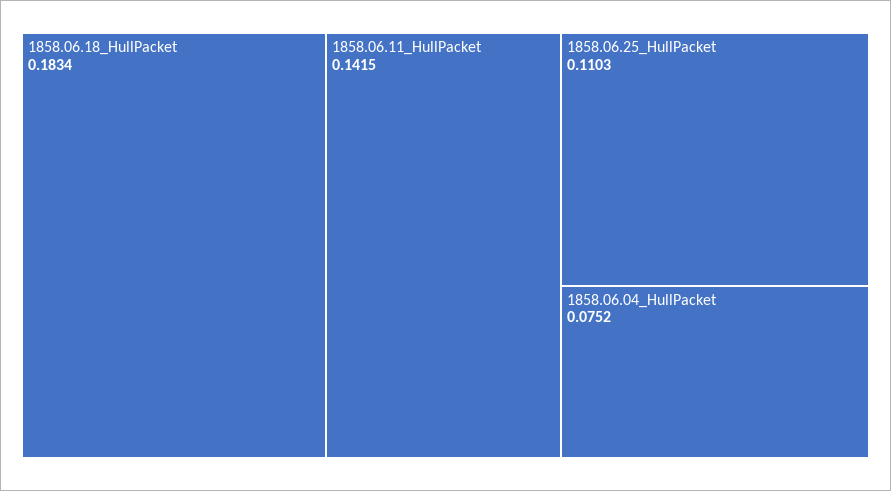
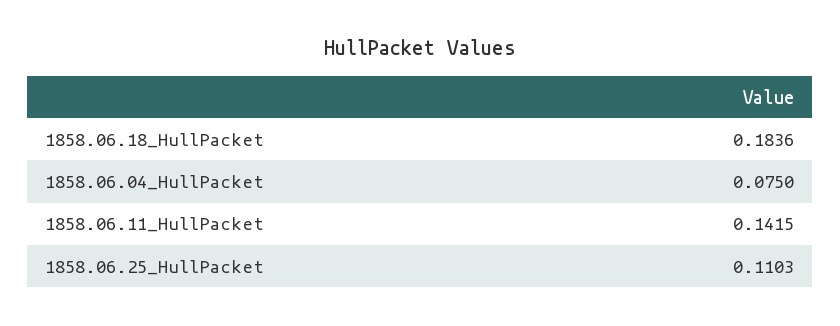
  {
-   "1858.06.18_HullPacket": 0.1834,
+   "1858.06.18_HullPacket": 0.1836,
    "1858.06.11_HullPacket": 0.1415,
    "1858.06.25_HullPacket": 0.1103,
-   "1858.06.04_HullPacket": 0.0752
+   "1858.06.04_HullPacket": 0.075
  }

